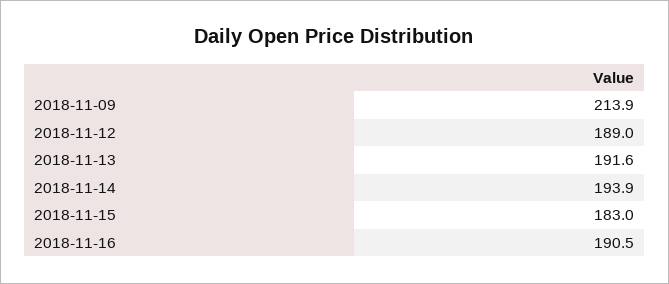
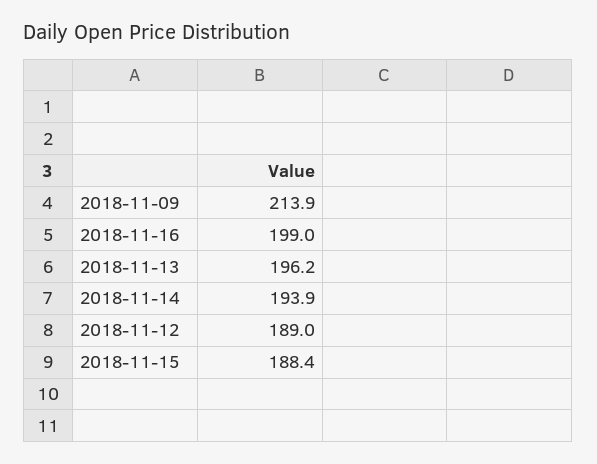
  {
    "2018-11-09": 213.9,
    "2018-11-12": 189,
-   "2018-11-13": 191.6,
+   "2018-11-13": 196.2,
    "2018-11-14": 193.9,
-   "2018-11-15": 183,
+   "2018-11-15": 188.4,
-   "2018-11-16": 190.5
+   "2018-11-16": 199
  }

